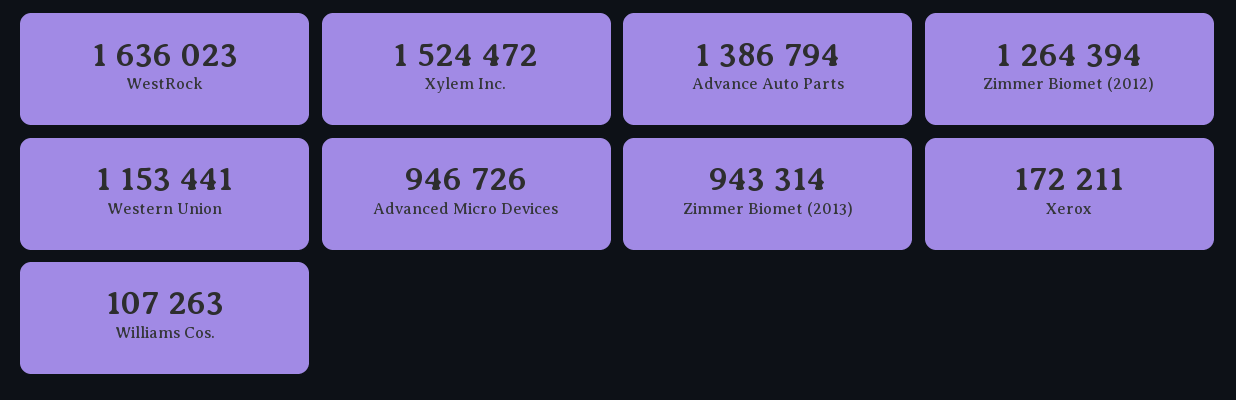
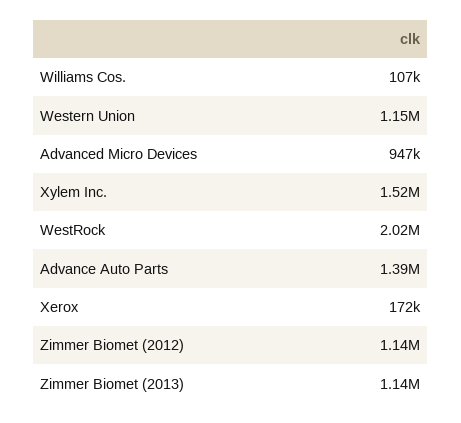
  {
-   "WestRock": 1636023,
+   "WestRock": 2020000,
    "Xylem Inc.": 1524472,
    "Advance Auto Parts": 1386794,
-   "Zimmer Biomet (2012)": 1264394,
+   "Zimmer Biomet (2012)": 1140000,
    "Western Union": 1153441,
    "Advanced Micro Devices": 946726,
-   "Zimmer Biomet (2013)": 943314,
+   "Zimmer Biomet (2013)": 1140000,
    "Xerox": 172211,
    "Williams Cos.": 107263
  }

